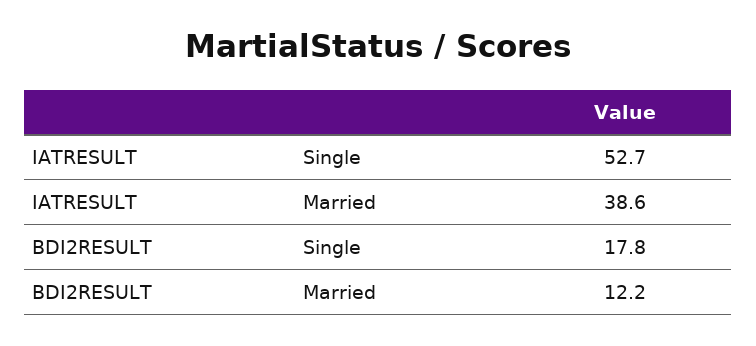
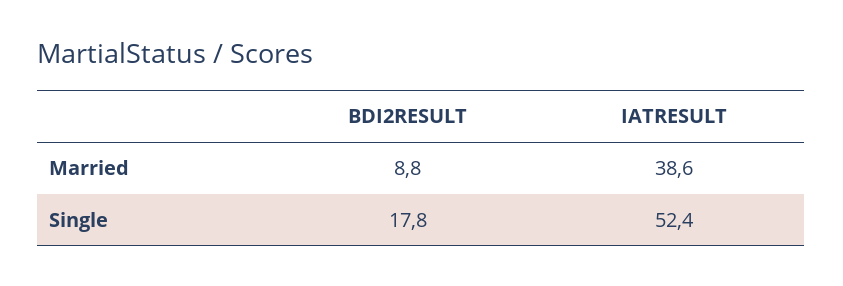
  {
    "IATRESULT": {
-     "Single": 52.7,
+     "Single": 52.4,
      "Married": 38.6
    },
    "BDI2RESULT": {
      "Single": 17.8,
-     "Married": 12.2
+     "Married": 8.8
    }
  }

